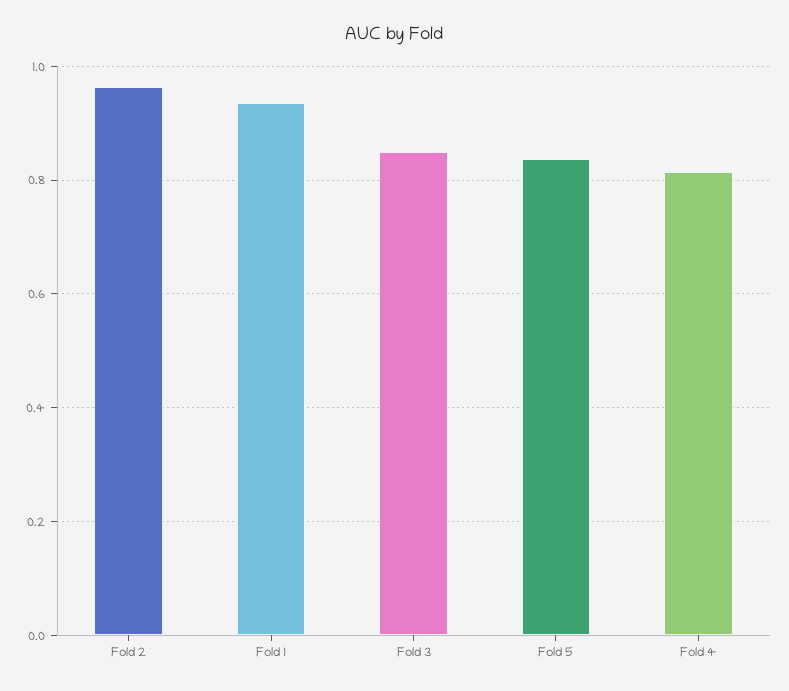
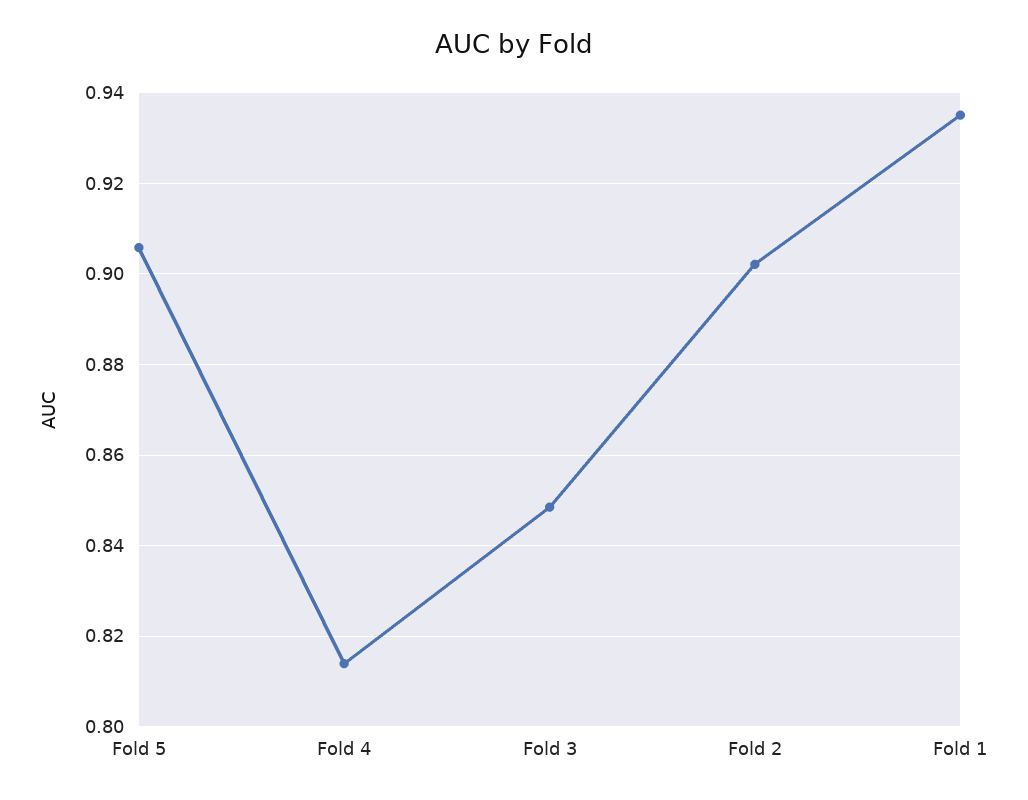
  {
-   "Fold 2": 0.96,
+   "Fold 2": 0.902,
    "Fold 1": 0.936,
    "Fold 3": 0.848,
-   "Fold 5": 0.84,
+   "Fold 5": 0.906,
    "Fold 4": 0.814
  }

